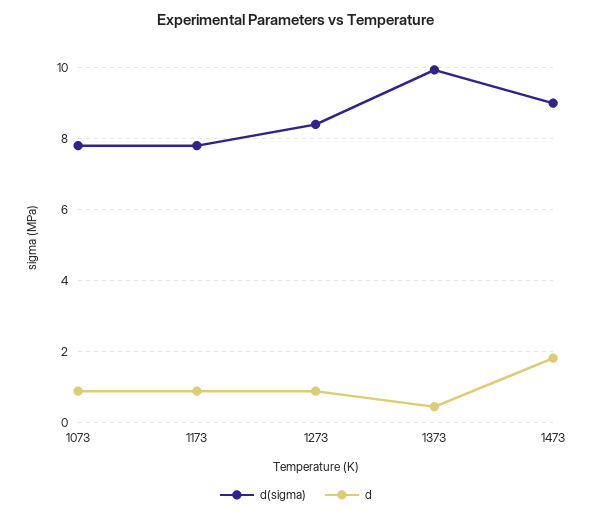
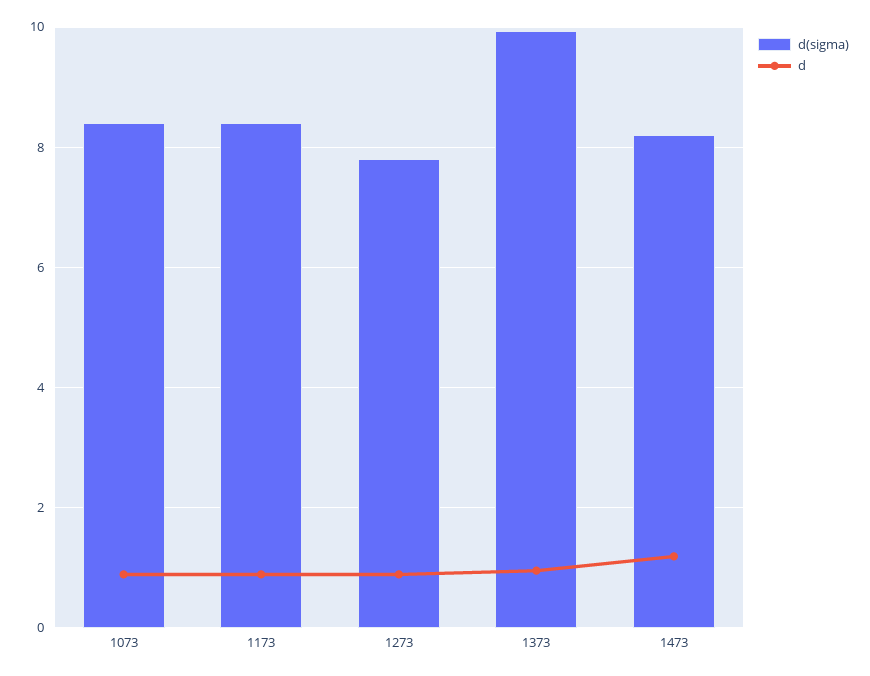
  {
    "d(sigma)": {
-     "1073": 7.8,
+     "1073": 8.4,
-     "1173": 7.8,
+     "1173": 8.4,
-     "1273": 8.4,
+     "1273": 7.8,
      "1373": 10,
-     "1473": 9
+     "1473": 8.2
    },
    "d": {
      "1073": 0.8,
      "1173": 0.8,
      "1273": 0.8,
-     "1373": 0.4,
+     "1373": 1,
-     "1473": 1.8
+     "1473": 1.2
    }
  }

